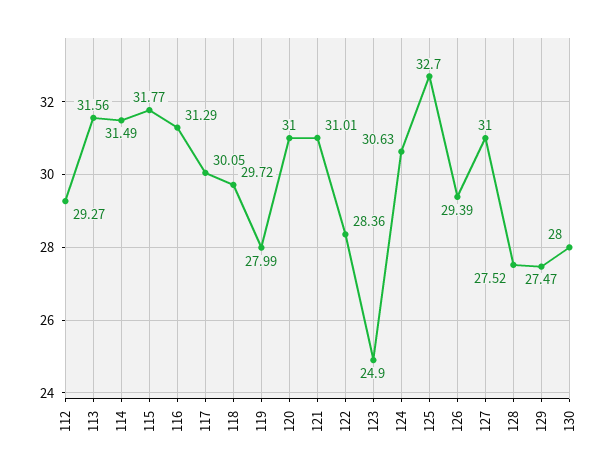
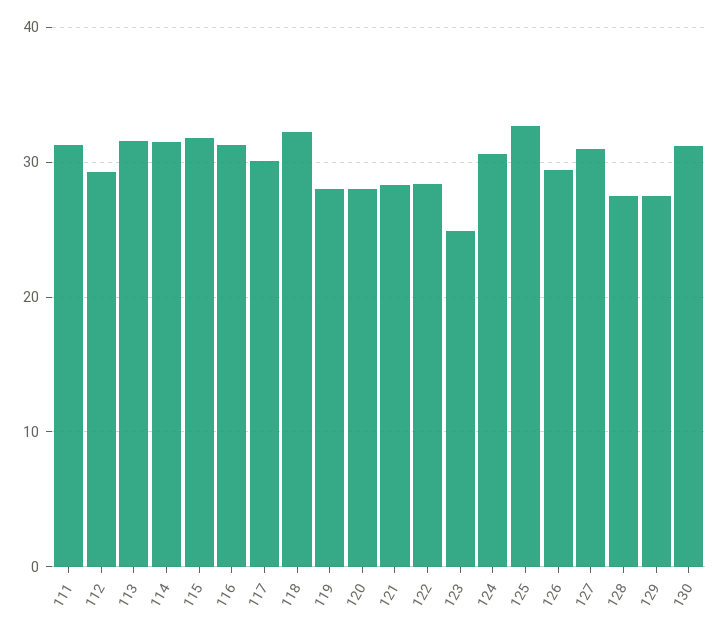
  {
    "112": 29.27,
    "113": 31.56,
    "114": 31.49,
    "115": 31.77,
    "116": 31.29,
    "117": 30.05,
-   "118": 29.72,
+   "118": 32,
    "119": 27.99,
-   "120": 31,
+   "120": 28,
-   "121": 31.01,
+   "121": 28,
    "122": 28.36,
    "123": 24.9,
    "124": 30.63,
    "125": 32.7,
    "126": 29.39,
    "127": 31,
    "128": 27.52,
    "129": 27.47,
-   "130": 28
+   "130": 31,
+   "111": 31
  }

